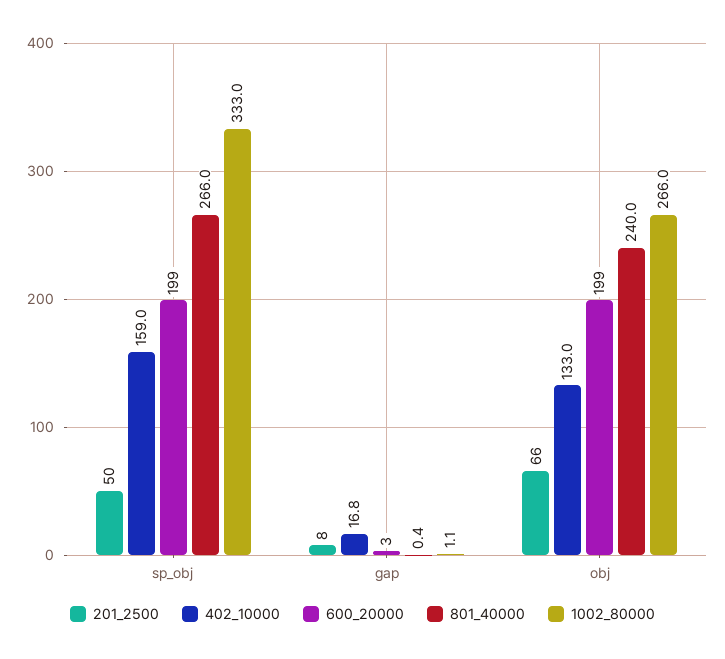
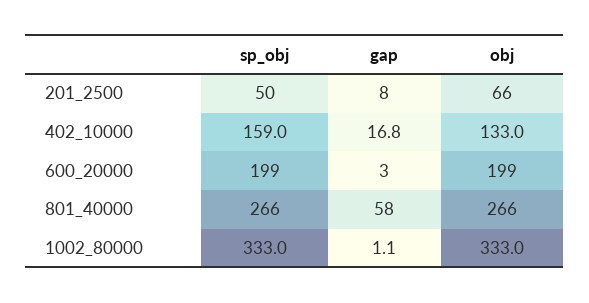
  {
    "201_2500": {
      "sp_obj": 50,
      "gap": 8,
      "obj": 66
    },
    "402_10000": {
      "sp_obj": 159,
      "gap": 16.8,
      "obj": 133
    },
    "600_20000": {
      "sp_obj": 199,
      "gap": 3,
      "obj": 199
    },
    "801_40000": {
      "sp_obj": 266,
-     "gap": 0.4,
+     "gap": 58,
-     "obj": 240
+     "obj": 266
    },
    "1002_80000": {
      "sp_obj": 333,
      "gap": 1.1,
-     "obj": 266
+     "obj": 333
    }
  }

